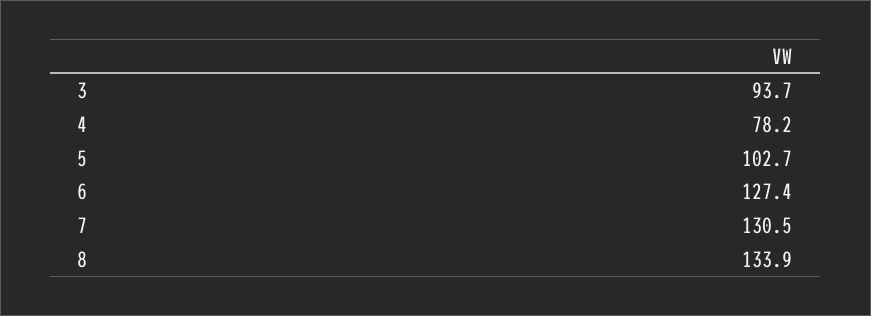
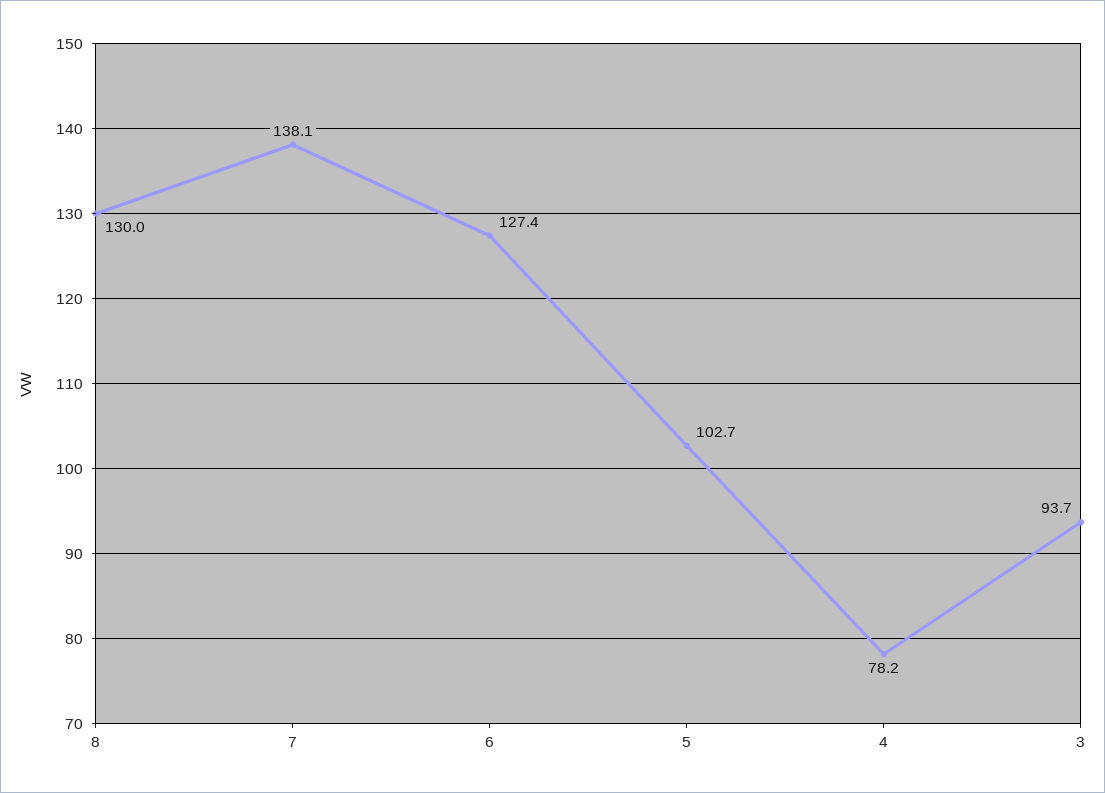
  {
    "3": 93.7,
    "4": 78.2,
    "5": 102.7,
    "6": 127.4,
-   "7": 130.5,
+   "7": 138.1,
-   "8": 133.9
+   "8": 130
  }

